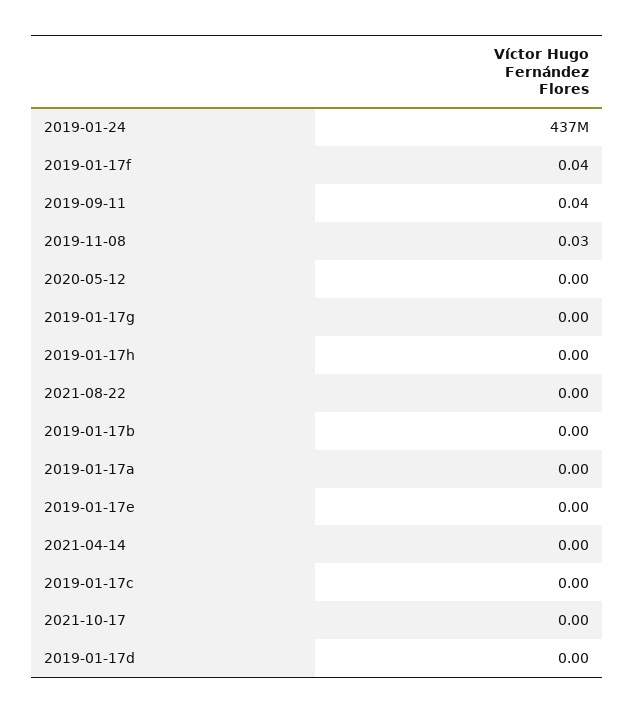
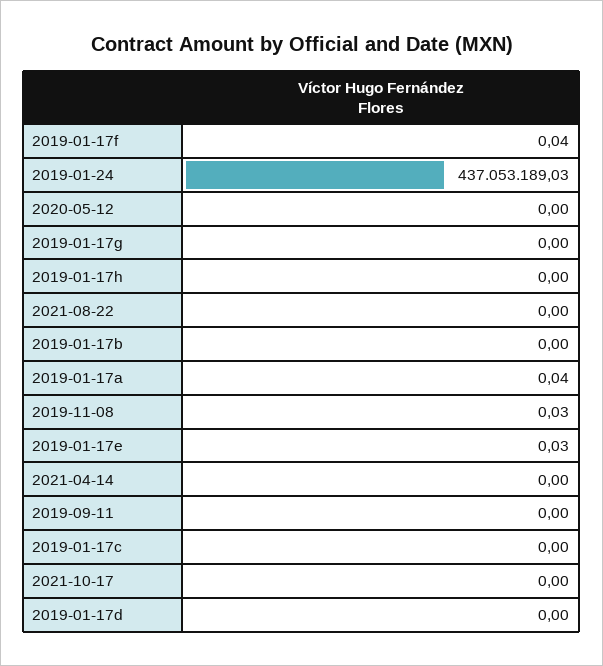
  {
    "2019-01-24": 437053189.03,
    "2019-01-17f": 0.04,
-   "2019-09-11": 0.04,
+   "2019-09-11": 0,
    "2019-11-08": 0.03,
    "2020-05-12": 0,
    "2019-01-17g": 0,
    "2019-01-17h": 0,
    "2021-08-22": 0,
    "2019-01-17b": 0,
-   "2019-01-17a": 0,
+   "2019-01-17a": 0.04,
-   "2019-01-17e": 0,
+   "2019-01-17e": 0.03,
    "2021-04-14": 0,
    "2019-01-17c": 0,
    "2021-10-17": 0,
    "2019-01-17d": 0
  }

